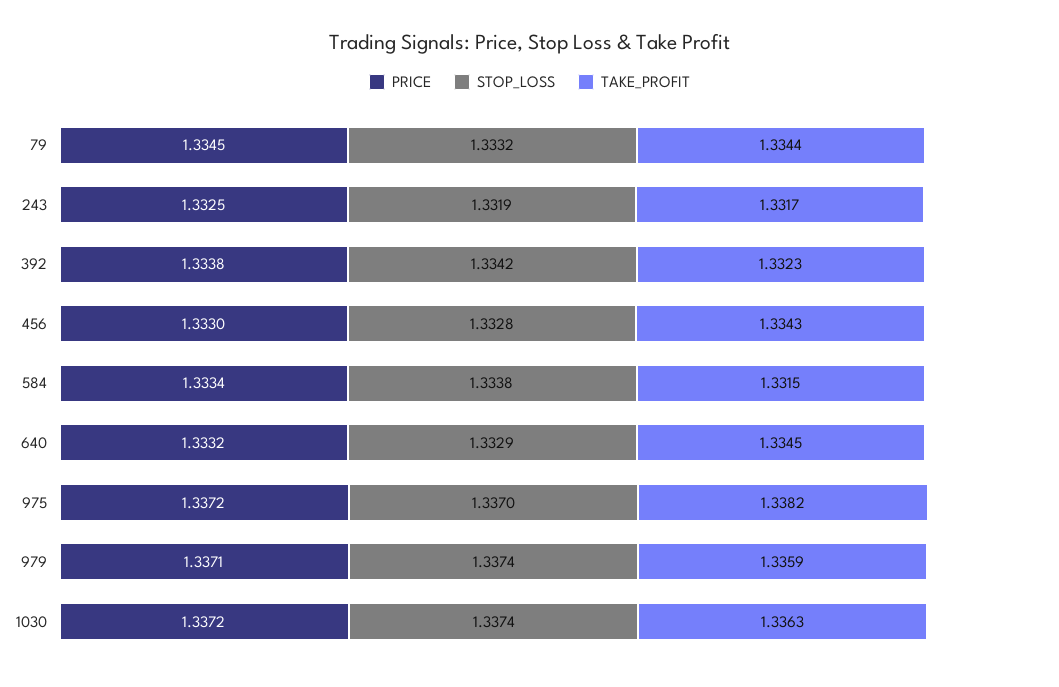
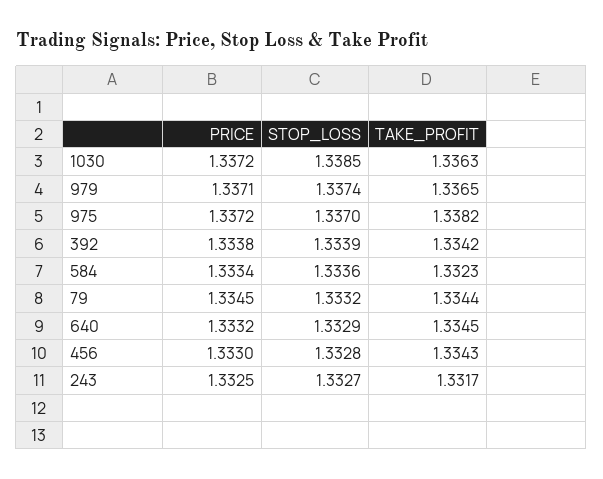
  {
    "PRICE": {
      "79": 1.3345,
      "243": 1.3325,
      "392": 1.3338,
      "456": 1.333,
      "584": 1.3334,
      "640": 1.3332,
      "975": 1.3372,
      "979": 1.3371,
      "1030": 1.3372
    },
    "STOP_LOSS": {
      "79": 1.3332,
-     "243": 1.3319,
+     "243": 1.3327,
-     "392": 1.3342,
+     "392": 1.3339,
      "456": 1.3328,
-     "584": 1.3338,
+     "584": 1.3336,
      "640": 1.3329,
      "975": 1.337,
      "979": 1.3374,
-     "1030": 1.3374
+     "1030": 1.3385
    },
    "TAKE_PROFIT": {
      "79": 1.3344,
      "243": 1.3317,
-     "392": 1.3323,
+     "392": 1.3342,
      "456": 1.3343,
-     "584": 1.3315,
+     "584": 1.3323,
      "640": 1.3345,
      "975": 1.3382,
-     "979": 1.3359,
+     "979": 1.3365,
      "1030": 1.3363
    }
  }

